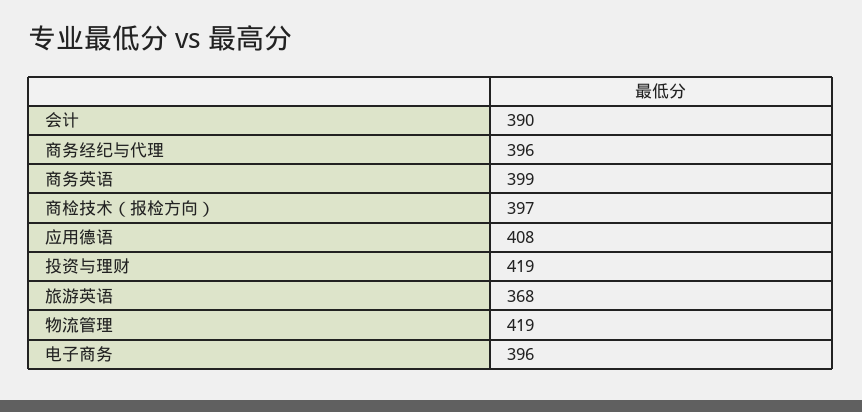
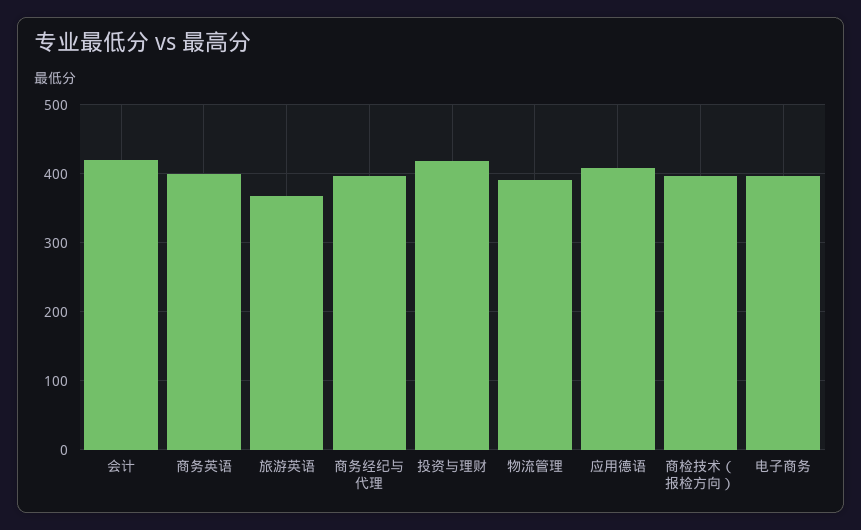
  {
-   "会计": 390,
+   "会计": 420,
    "商务经纪与代理": 396,
    "商务英语": 399,
    "商检技术（报检方向）": 397,
    "应用德语": 408,
    "投资与理财": 419,
    "旅游英语": 368,
-   "物流管理": 419,
+   "物流管理": 390,
    "电子商务": 396
  }

